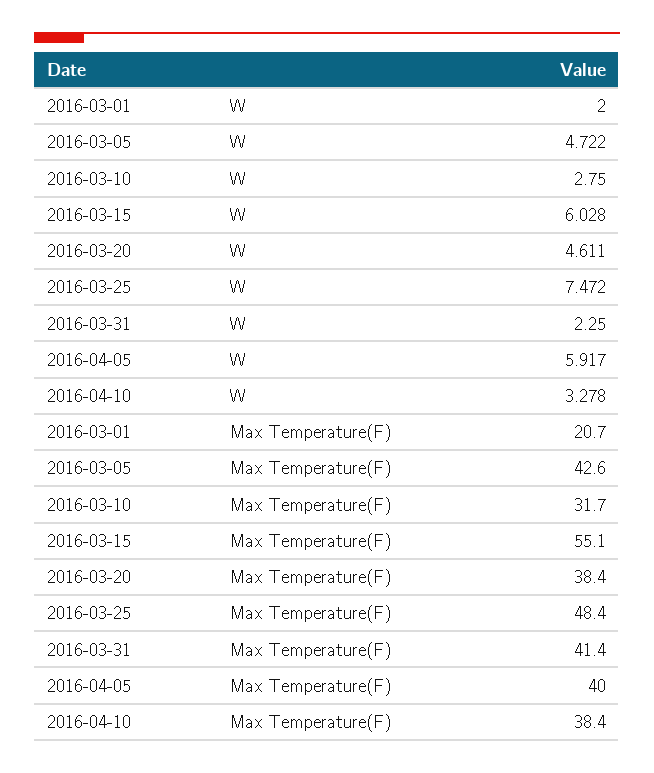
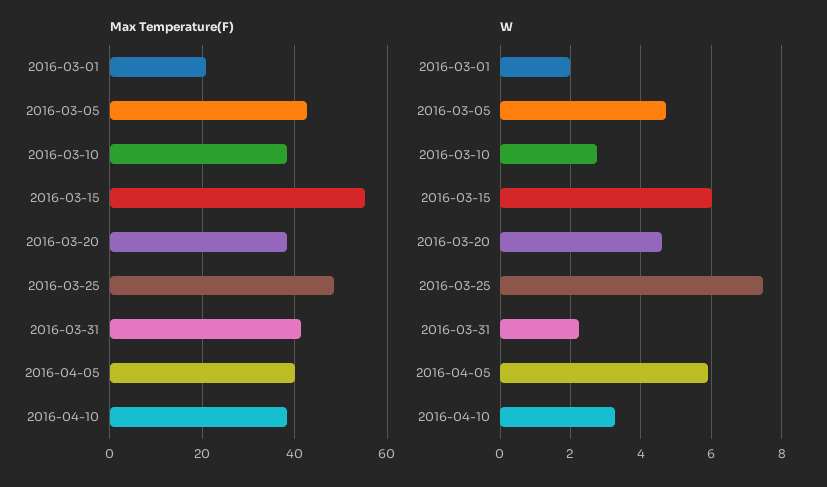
  {
    "W": {
      "2016-03-01": 2,
      "2016-03-05": 4.722,
      "2016-03-10": 2.75,
      "2016-03-15": 6.028,
      "2016-03-20": 4.611,
      "2016-03-25": 7.472,
      "2016-03-31": 2.25,
      "2016-04-05": 5.917,
      "2016-04-10": 3.278
    },
    "Max Temperature(F)": {
      "2016-03-01": 20.7,
      "2016-03-05": 42.6,
-     "2016-03-10": 31.7,
+     "2016-03-10": 38,
      "2016-03-15": 55.1,
      "2016-03-20": 38.4,
      "2016-03-25": 48.4,
      "2016-03-31": 41.4,
      "2016-04-05": 40,
      "2016-04-10": 38.4
    }
  }

